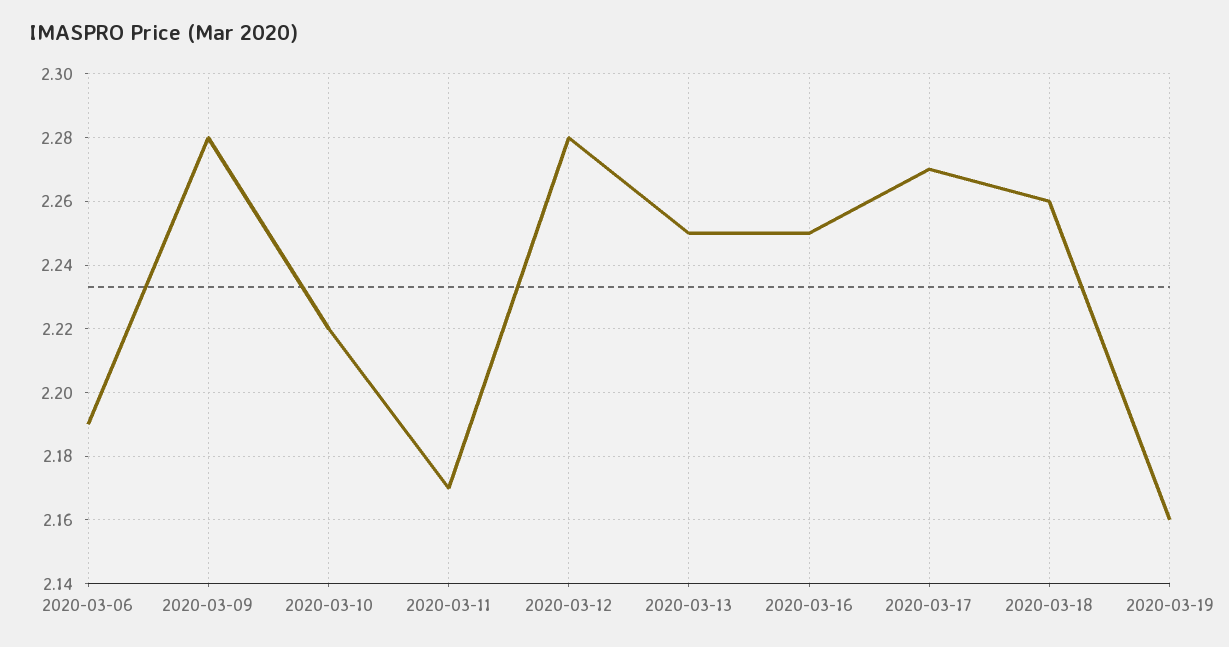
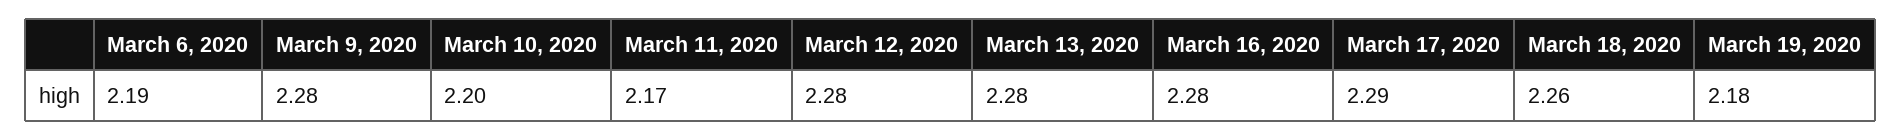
  {
    "2020-03-06": 2.19,
    "2020-03-09": 2.28,
-   "2020-03-10": 2.22,
+   "2020-03-10": 2.2,
    "2020-03-11": 2.17,
    "2020-03-12": 2.28,
-   "2020-03-13": 2.25,
+   "2020-03-13": 2.28,
-   "2020-03-16": 2.25,
+   "2020-03-16": 2.28,
-   "2020-03-17": 2.27,
+   "2020-03-17": 2.29,
    "2020-03-18": 2.26,
-   "2020-03-19": 2.16
+   "2020-03-19": 2.18
  }

